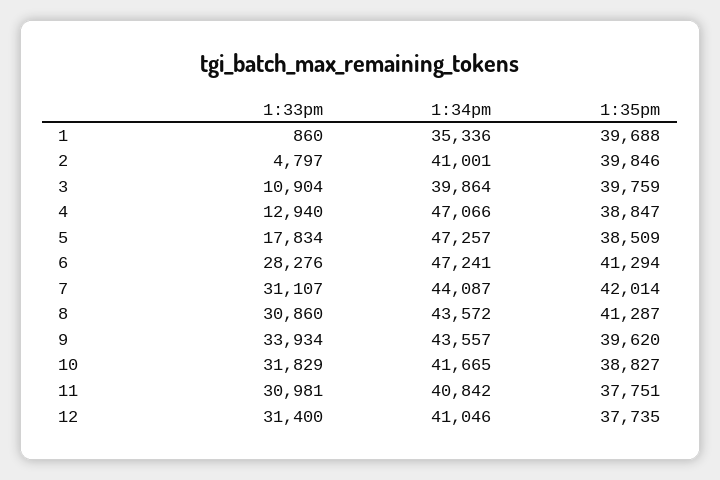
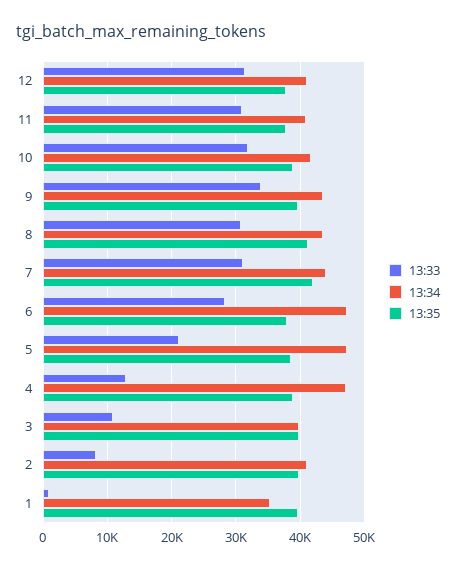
  {
    "1:33pm": {
      "1": 860,
-     "2": 4797,
+     "2": 8000,
      "3": 10904,
      "4": 12940,
-     "5": 17834,
+     "5": 21000,
      "6": 28276,
      "7": 31107,
      "8": 30860,
      "9": 33934,
      "10": 31829,
      "11": 30981,
      "12": 31400
    },
    "1:34pm": {
      "1": 35336,
      "2": 41001,
      "3": 39864,
      "4": 47066,
      "5": 47257,
      "6": 47241,
      "7": 44087,
      "8": 43572,
      "9": 43557,
      "10": 41665,
      "11": 40842,
      "12": 41046
    },
    "1:35pm": {
      "1": 39688,
      "2": 39846,
      "3": 39759,
      "4": 38847,
      "5": 38509,
-     "6": 41294,
+     "6": 38000,
      "7": 42014,
      "8": 41287,
      "9": 39620,
      "10": 38827,
      "11": 37751,
      "12": 37735
    }
  }

